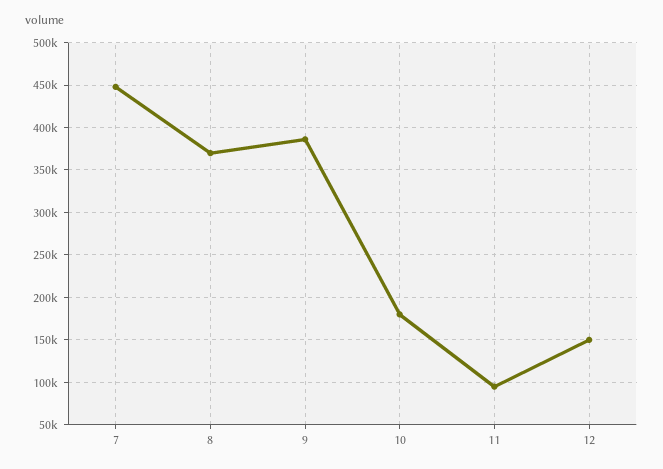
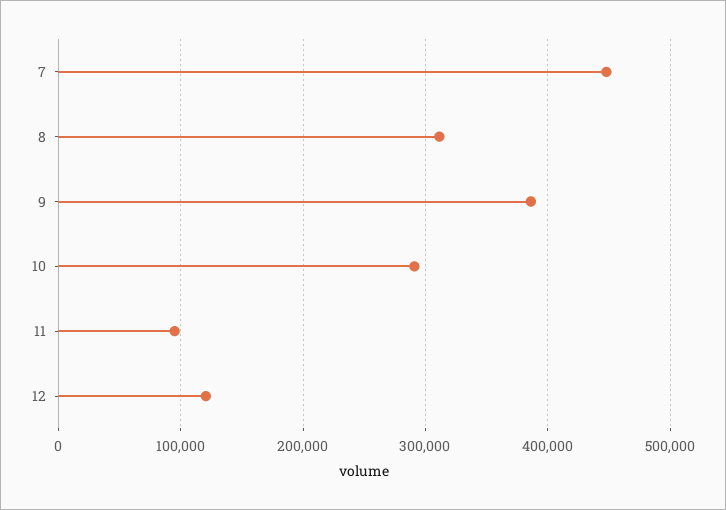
  {
    "7": 450000,
-   "8": 370000,
+   "8": 310000,
    "9": 390000,
-   "10": 180000,
+   "10": 290000,
    "11": 90000,
-   "12": 150000
+   "12": 120000
  }

